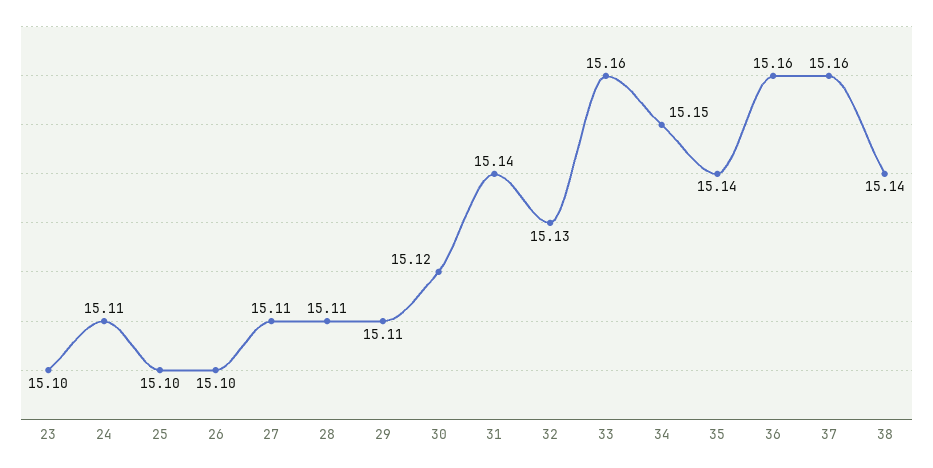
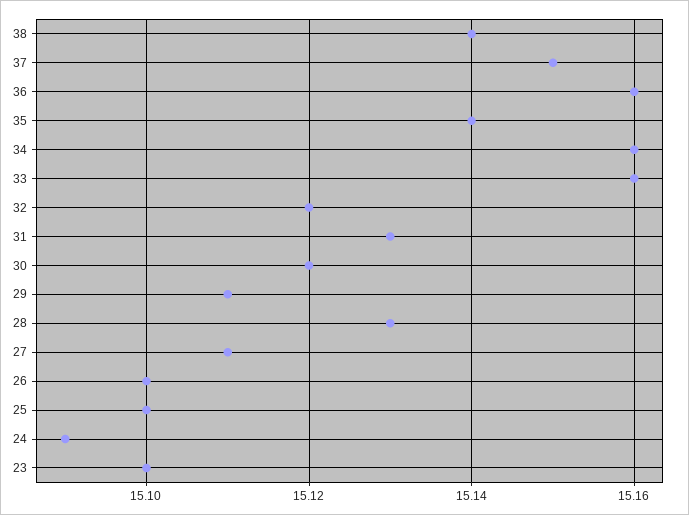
  {
    "23": 15.1,
-   "24": 15.11,
+   "24": 15.09,
    "25": 15.1,
    "26": 15.1,
    "27": 15.11,
-   "28": 15.11,
+   "28": 15.13,
    "29": 15.11,
    "30": 15.12,
-   "31": 15.14,
+   "31": 15.13,
-   "32": 15.13,
+   "32": 15.12,
    "33": 15.16,
-   "34": 15.15,
+   "34": 15.16,
    "35": 15.14,
    "36": 15.16,
-   "37": 15.16,
+   "37": 15.15,
    "38": 15.14
  }

